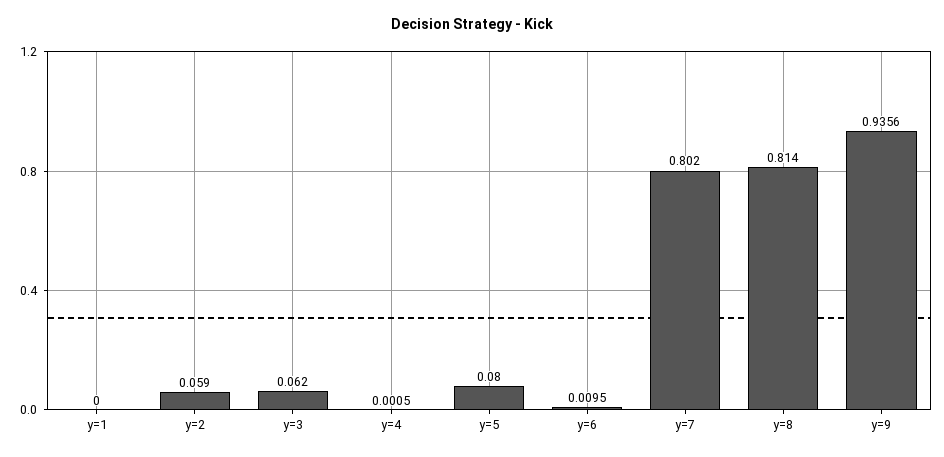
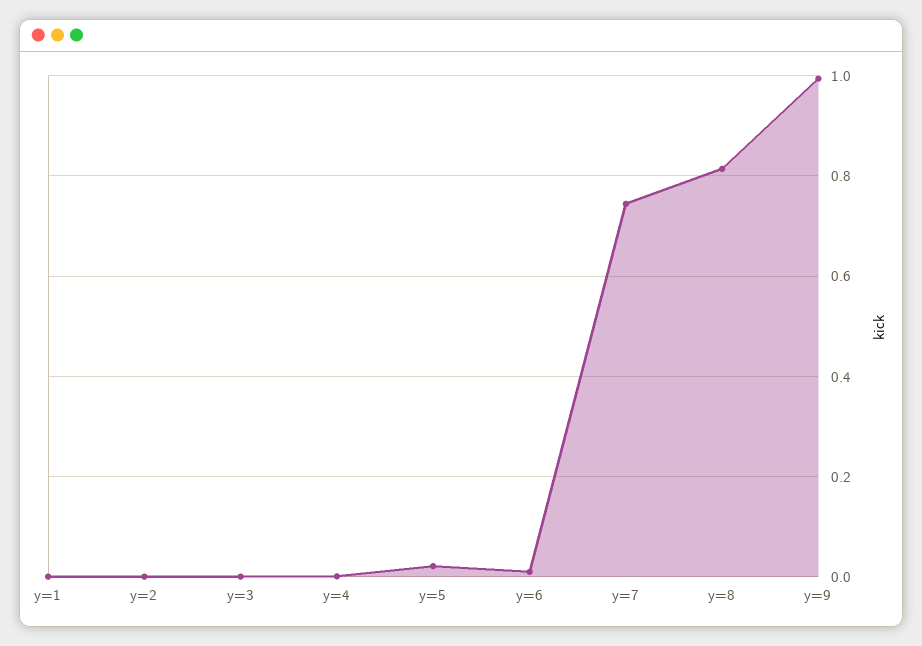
  {
    "y=1": 0,
-   "y=2": 0.059,
+   "y=2": 0,
-   "y=3": 0.062,
+   "y=3": 0,
    "y=4": 0.0005,
-   "y=5": 0.08,
+   "y=5": 0.02,
    "y=6": 0.0095,
-   "y=7": 0.802,
+   "y=7": 0.74,
    "y=8": 0.814,
-   "y=9": 0.9356
+   "y=9": 1
  }

